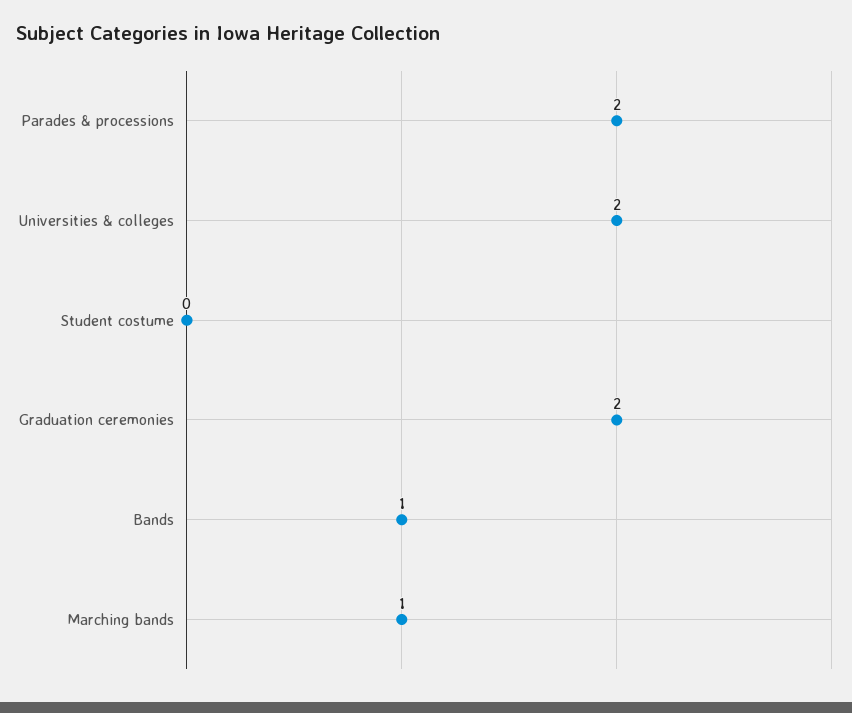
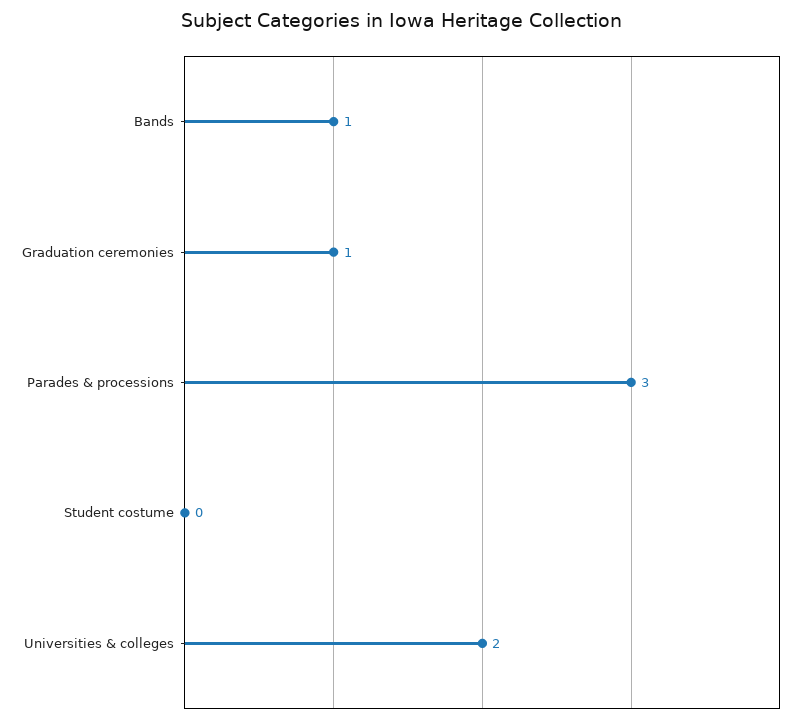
  {
-   "Parades & processions": 2,
+   "Parades & processions": 3,
    "Universities & colleges": 2,
    "Student costume": 0,
-   "Graduation ceremonies": 2,
+   "Graduation ceremonies": 1,
-   "Bands": 1,
+   "Bands": 1
-   "Marching bands": 1
  }

